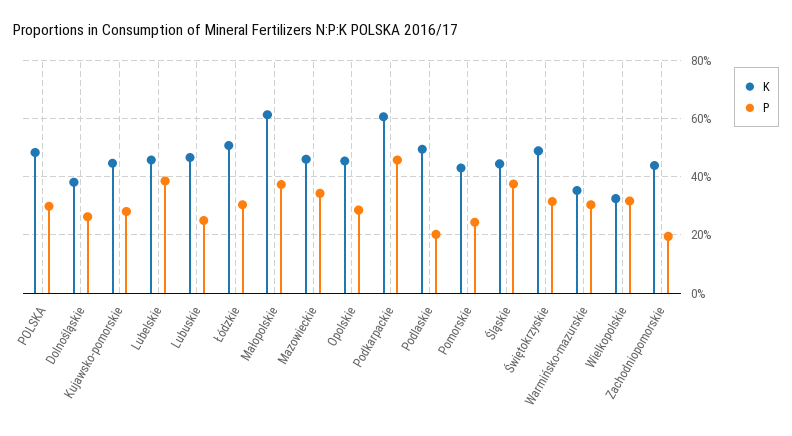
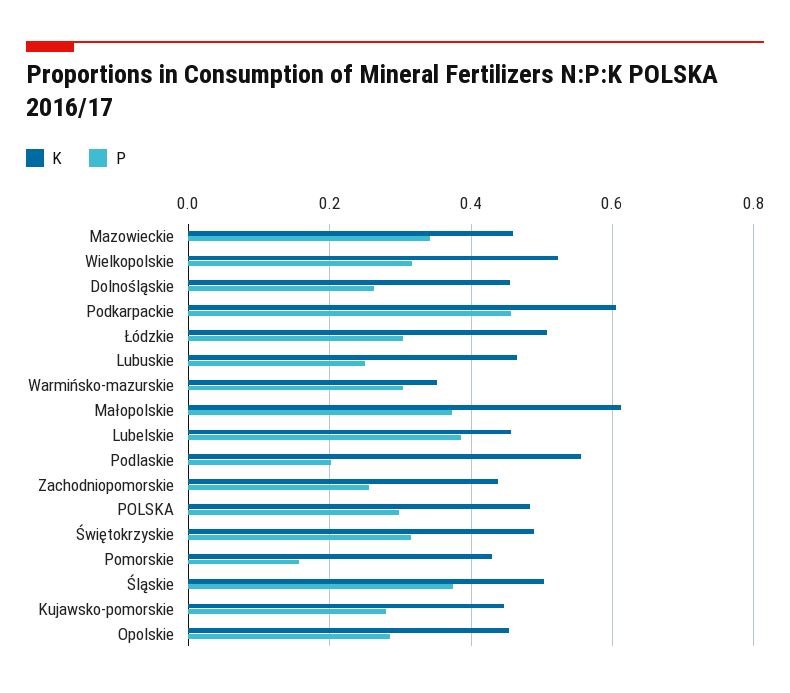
  {
    "K": {
      "POLSKA": 0.48,
-     "Dolnośląskie": 0.375,
+     "Dolnośląskie": 0.46,
      "Kujawsko-pomorskie": 0.44,
      "Lubelskie": 0.46,
      "Lubuskie": 0.46,
      "Łódzkie": 0.5,
      "Małopolskie": 0.62,
      "Mazowieckie": 0.46,
      "Opolskie": 0.46,
      "Podkarpackie": 0.6,
-     "Podlaskie": 0.5,
+     "Podlaskie": 0.56,
      "Pomorskie": 0.42,
-     "Śląskie": 0.45,
+     "Śląskie": 0.5,
      "Świętokrzyskie": 0.48,
      "Warmińsko-mazurskie": 0.36,
-     "Wielkopolskie": 0.325,
+     "Wielkopolskie": 0.52,
      "Zachodniopomorskie": 0.44
    },
    "P": {
      "POLSKA": 0.3,
      "Dolnośląskie": 0.26,
      "Kujawsko-pomorskie": 0.28,
      "Lubelskie": 0.38,
      "Lubuskie": 0.24,
      "Łódzkie": 0.3,
      "Małopolskie": 0.38,
      "Mazowieckie": 0.34,
      "Opolskie": 0.28,
      "Podkarpackie": 0.46,
      "Podlaskie": 0.2,
-     "Pomorskie": 0.25,
+     "Pomorskie": 0.16,
      "Śląskie": 0.38,
      "Świętokrzyskie": 0.32,
      "Warmińsko-mazurskie": 0.3,
      "Wielkopolskie": 0.32,
-     "Zachodniopomorskie": 0.2
+     "Zachodniopomorskie": 0.26
    }
  }

